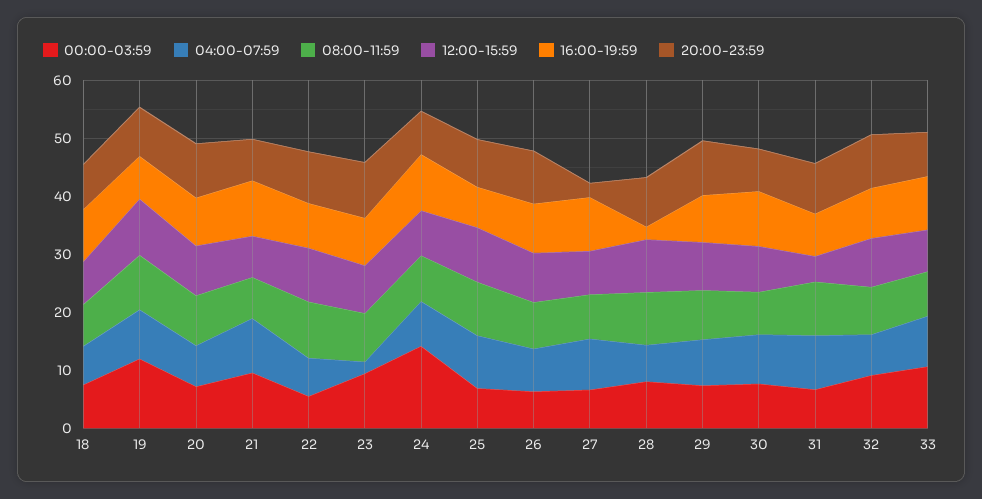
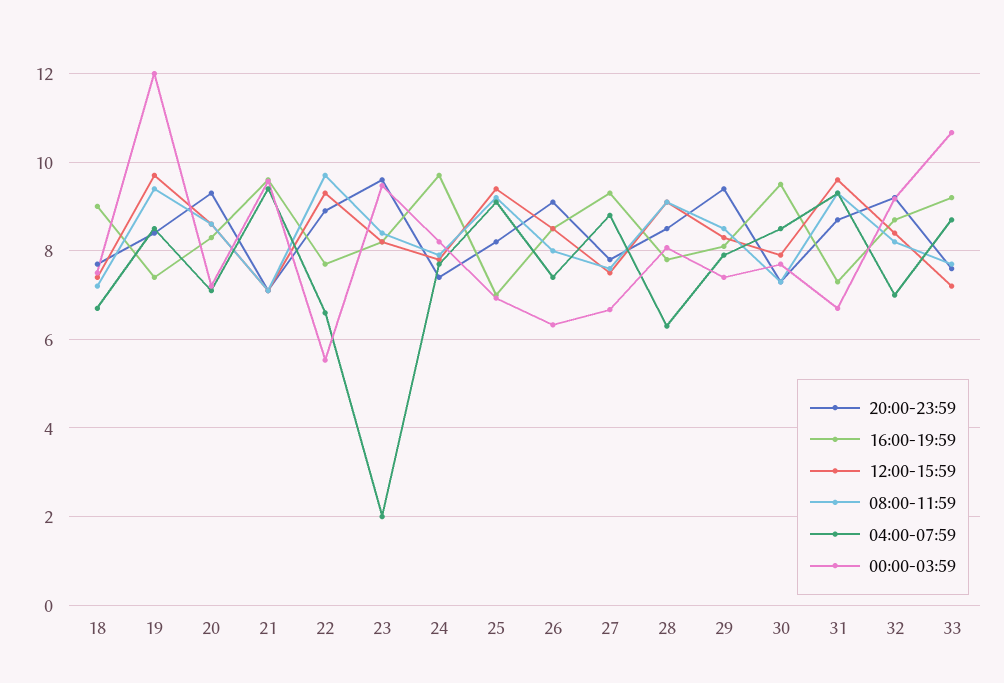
  {
    "00:00-03:59": {
      "18": 7.6,
      "19": 12,
      "20": 7.2,
      "21": 9.6,
      "22": 5.6,
      "23": 9.4,
-     "24": 14,
+     "24": 8.2,
      "25": 7,
      "26": 6.4,
      "27": 6.6,
      "28": 8,
      "29": 7.4,
      "30": 7.8,
      "31": 6.8,
      "32": 9.2,
      "33": 10.6
    },
    "04:00-07:59": {
      "18": 6.8,
      "19": 8.6,
      "20": 7.2,
      "21": 9.4,
      "22": 6.6,
      "23": 2,
      "24": 7.8,
      "25": 9.2,
      "26": 7.4,
      "27": 8.8,
      "28": 6.4,
      "29": 8,
      "30": 8.6,
      "31": 9.4,
      "32": 7,
      "33": 8.8
    },
    "08:00-11:59": {
      "18": 7.2,
      "19": 9.4,
      "20": 8.6,
      "21": 7.2,
      "22": 9.8,
      "23": 8.4,
      "24": 8,
      "25": 9.2,
      "26": 8,
      "27": 7.6,
      "28": 9.2,
      "29": 8.6,
      "30": 7.4,
      "31": 9.4,
      "32": 8.2,
      "33": 7.8
    },
    "12:00-15:59": {
      "18": 7.4,
      "19": 9.8,
      "20": 8.6,
      "21": 7.2,
      "22": 9.4,
      "23": 8.2,
      "24": 7.8,
      "25": 9.4,
      "26": 8.6,
      "27": 7.6,
      "28": 9.2,
      "29": 8.4,
      "30": 8,
-     "31": 4,
+     "31": 9.6,
      "32": 8.4,
      "33": 7.2
    },
    "16:00-19:59": {
      "18": 9,
      "19": 7.4,
      "20": 8.4,
      "21": 9.6,
      "22": 7.8,
      "23": 8.2,
      "24": 9.8,
      "25": 7,
      "26": 8.6,
      "27": 9.4,
-     "28": 2,
+     "28": 7.8,
      "29": 8.2,
      "30": 9.6,
      "31": 7.4,
      "32": 8.8,
      "33": 9.2
    },
    "20:00-23:59": {
      "18": 7.8,
      "19": 8.4,
      "20": 9.4,
      "21": 7.2,
      "22": 9,
      "23": 9.6,
      "24": 7.4,
      "25": 8.2,
      "26": 9.2,
-     "27": 2,
+     "27": 7.8,
      "28": 8.6,
      "29": 9.4,
      "30": 7.4,
      "31": 8.8,
      "32": 9.2,
      "33": 7.6
    }
  }

